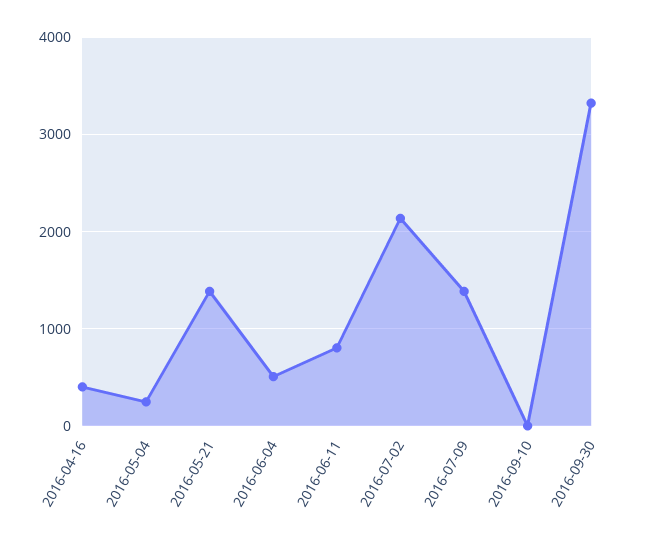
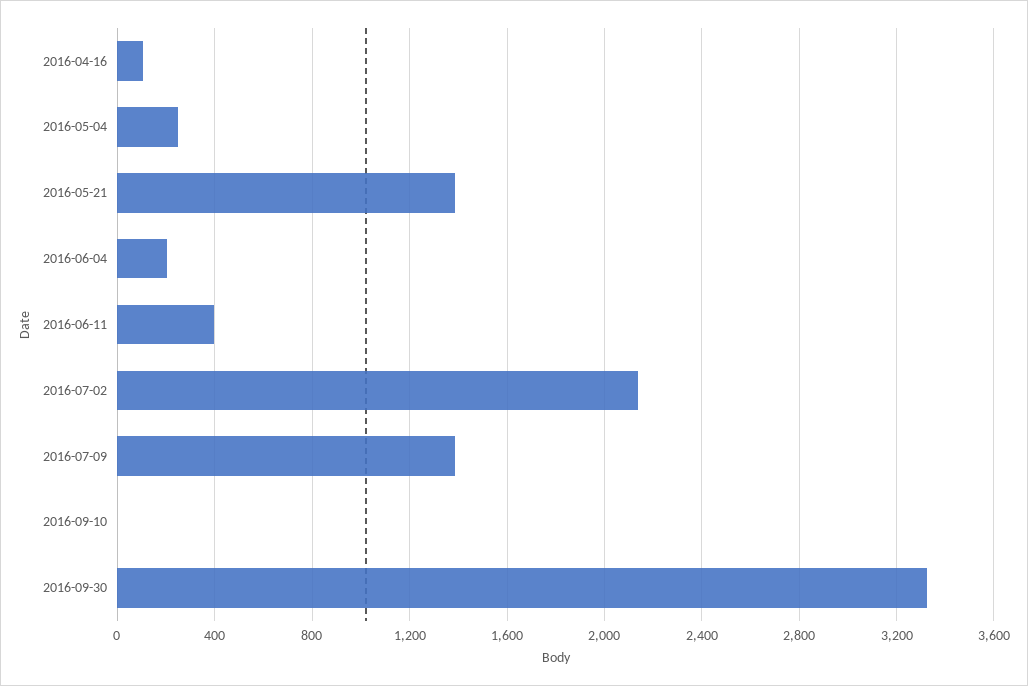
  {
-   "2016-04-16": 400,
+   "2016-04-16": 100,
    "2016-05-04": 250,
    "2016-05-21": 1400,
-   "2016-06-04": 500,
+   "2016-06-04": 200,
-   "2016-06-11": 800,
+   "2016-06-11": 400,
    "2016-07-02": 2150,
    "2016-07-09": 1400,
    "2016-09-10": 0,
    "2016-09-30": 3350
  }

